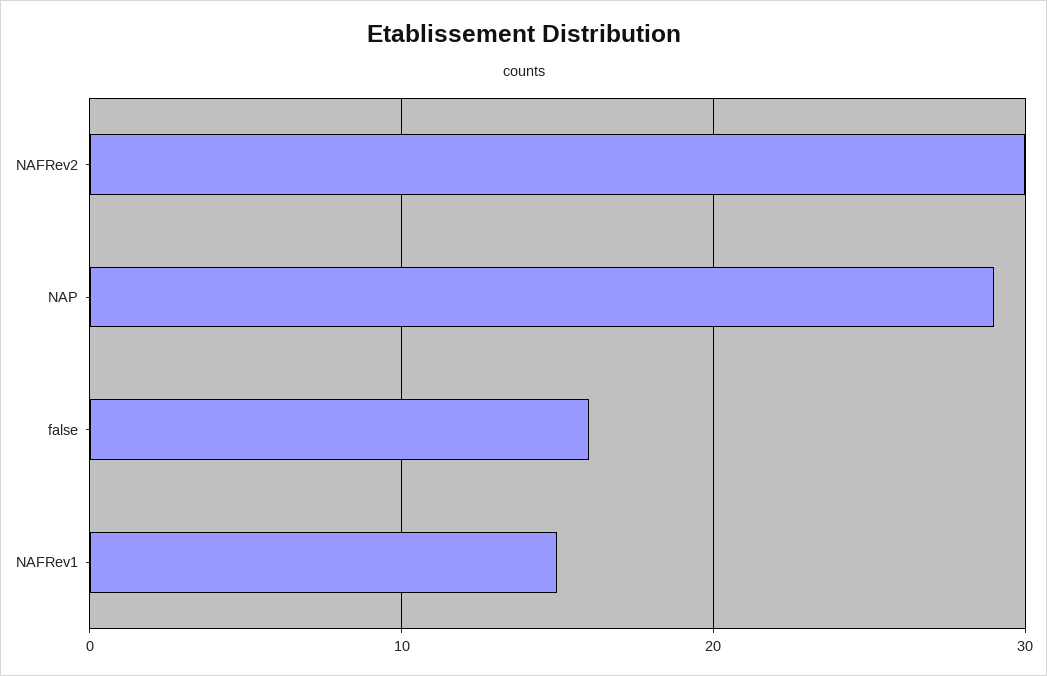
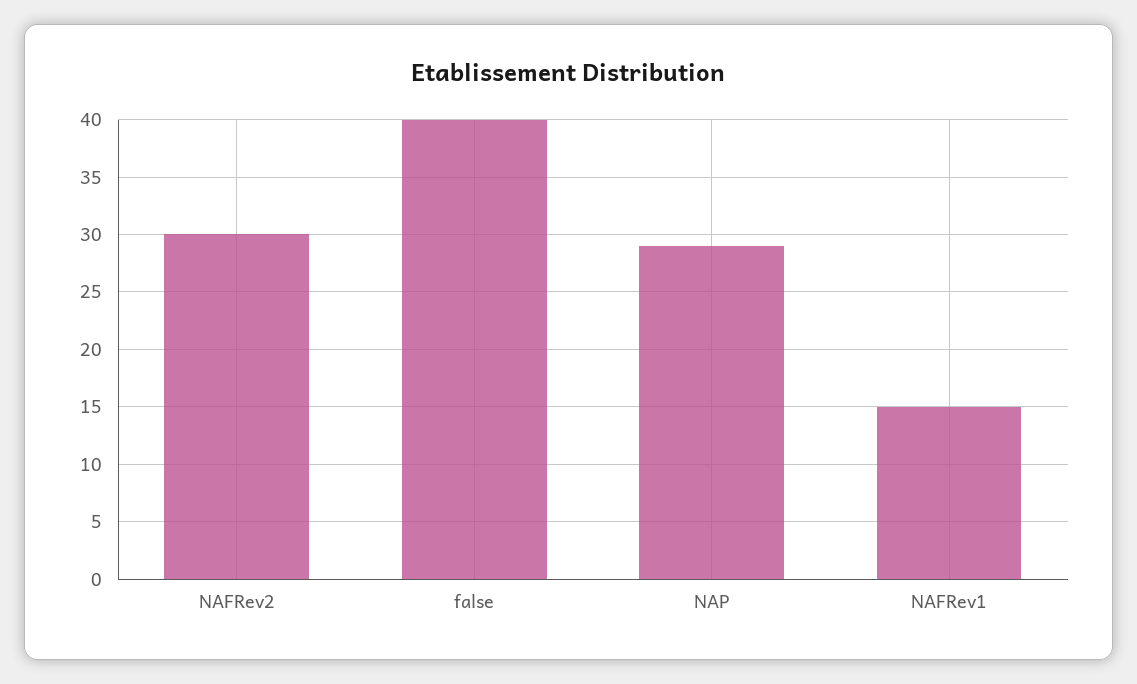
  {
    "NAFRev2": 30,
    "NAP": 29,
-   "false": 16,
+   "false": 40,
    "NAFRev1": 15
  }

